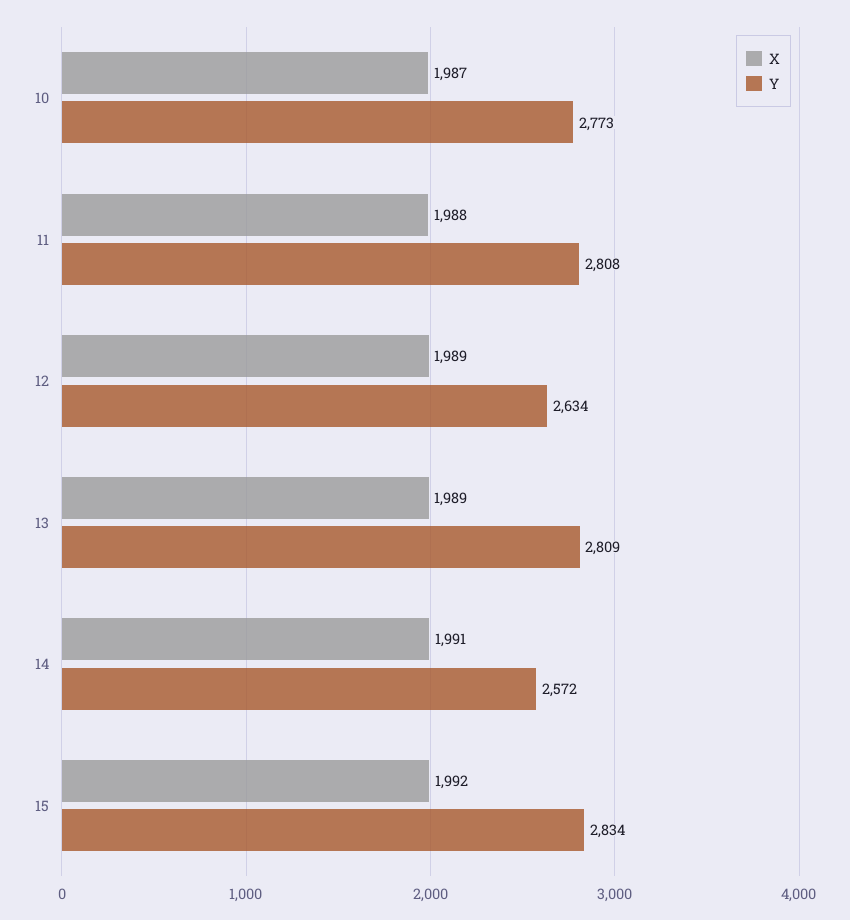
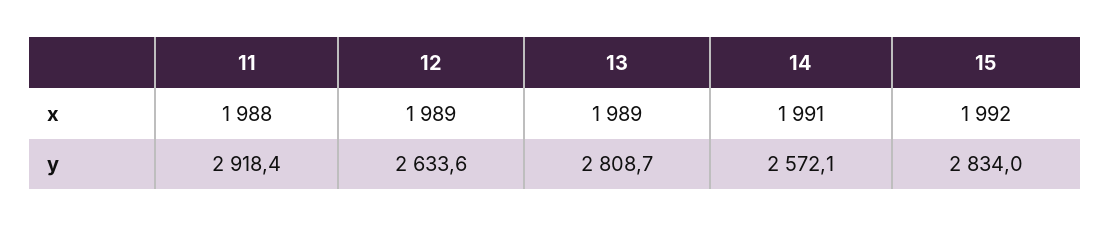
  {
    "X": {
-     "10": 1987,
      "11": 1988,
      "12": 1989,
      "13": 1989,
      "14": 1991,
      "15": 1992
    },
    "Y": {
-     "10": 2773,
-     "11": 2808,
+     "11": 2918.4,
      "12": 2633.6,
      "13": 2808.7,
      "14": 2572.1,
      "15": 2834
    }
  }

